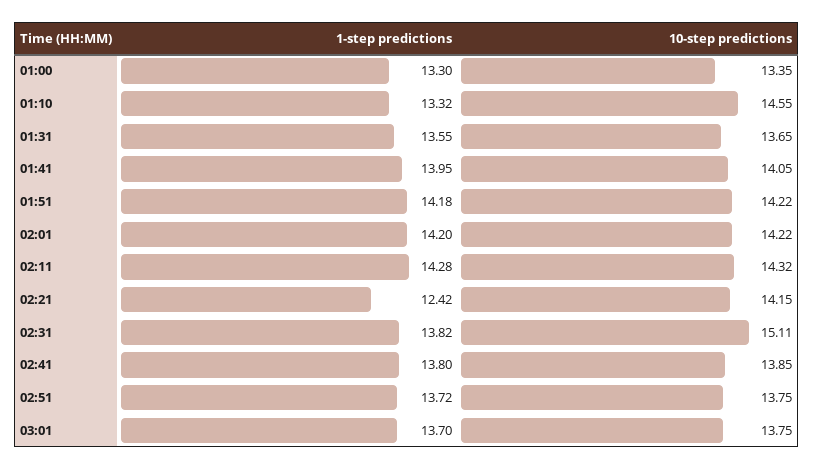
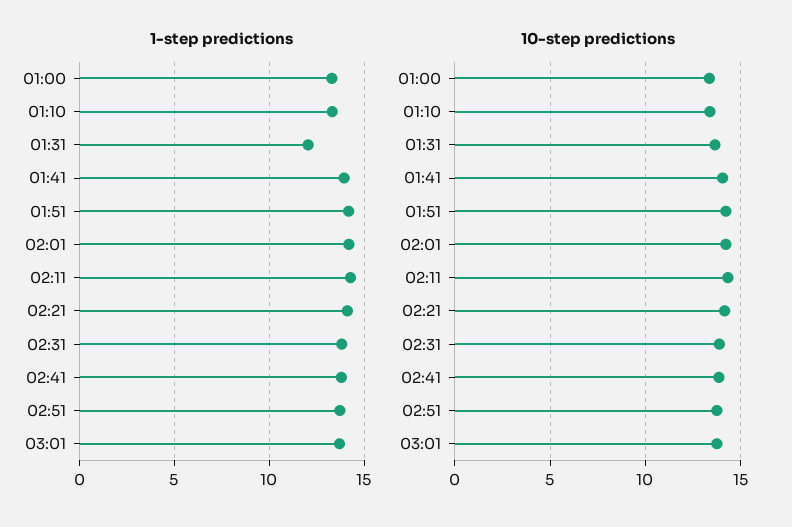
  {
    "1-step predictions": {
      "01:00": 13.3,
      "01:10": 13.32,
-     "01:31": 13.55,
+     "01:31": 12,
      "01:41": 13.95,
      "01:51": 14.18,
      "02:01": 14.2,
      "02:11": 14.28,
-     "02:21": 12.42,
+     "02:21": 14,
      "02:31": 13.82,
      "02:41": 13.8,
      "02:51": 13.72,
      "03:01": 13.7
    },
    "10-step predictions": {
      "01:00": 13.35,
-     "01:10": 14.55,
+     "01:10": 13.5,
      "01:31": 13.65,
      "01:41": 14.05,
      "01:51": 14.22,
      "02:01": 14.22,
      "02:11": 14.32,
      "02:21": 14.15,
-     "02:31": 15.11,
+     "02:31": 14,
      "02:41": 13.85,
      "02:51": 13.75,
      "03:01": 13.75
    }
  }

